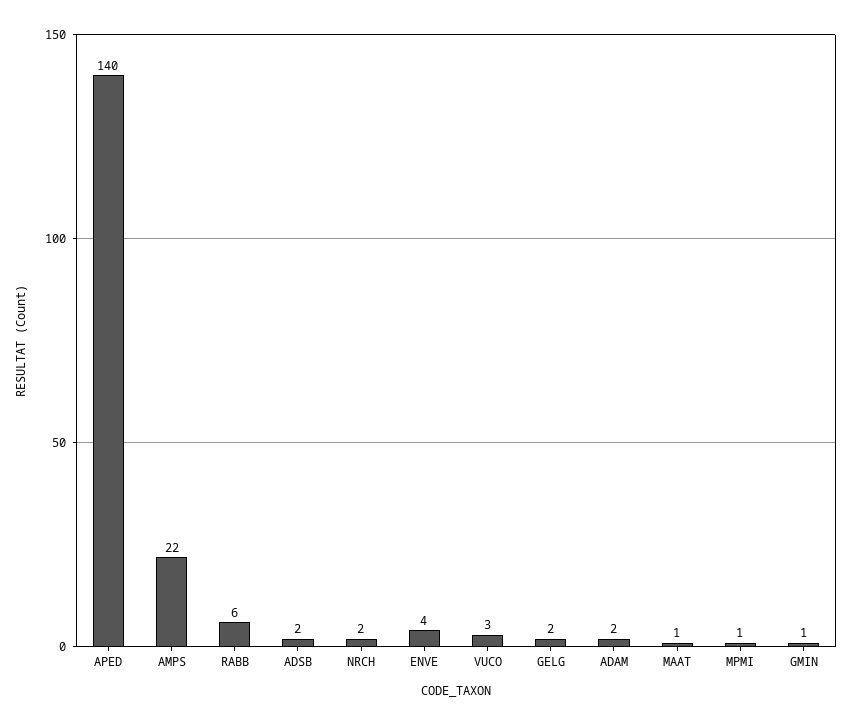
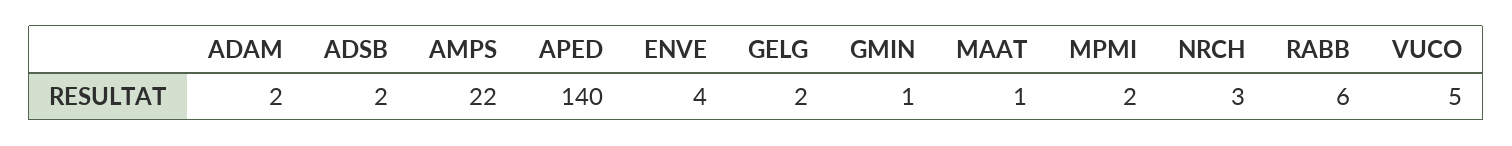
  {
    "APED": 140,
    "AMPS": 22,
    "RABB": 6,
    "ADSB": 2,
-   "NRCH": 2,
+   "NRCH": 3,
    "ENVE": 4,
-   "VUCO": 3,
+   "VUCO": 5,
    "GELG": 2,
    "ADAM": 2,
    "MAAT": 1,
-   "MPMI": 1,
+   "MPMI": 2,
    "GMIN": 1
  }

